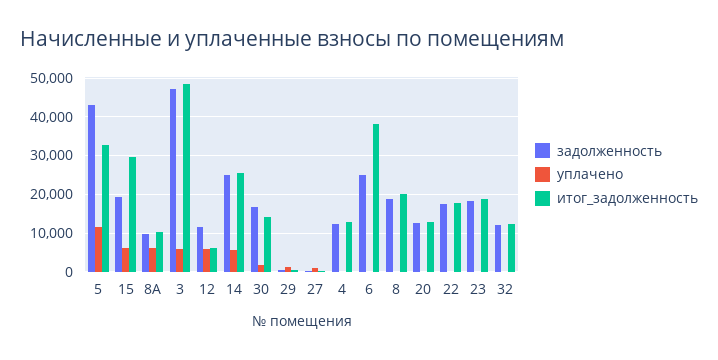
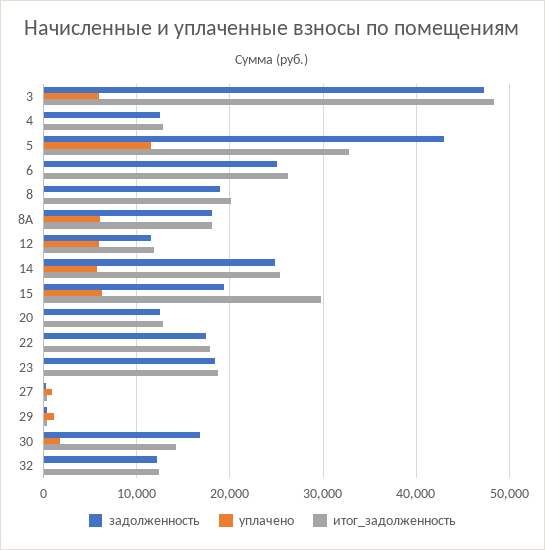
  {
    "задолженность": {
      "5": 43000,
      "15": 19000,
-     "8А": 10000,
+     "8А": 18000,
      "3": 47000,
      "12": 12000,
      "14": 25000,
      "30": 17000,
      "29": 0,
      "27": 0,
      "4": 12000,
      "6": 25000,
      "8": 19000,
      "20": 13000,
      "22": 17000,
      "23": 18000,
      "32": 12000
    },
    "уплачено": {
      "5": 12000,
      "15": 6000,
      "8А": 6000,
      "3": 6000,
      "12": 6000,
      "14": 6000,
      "30": 2000,
      "29": 1000,
      "27": 1000,
      "4": 0,
      "6": 0,
      "8": 0,
      "20": 0,
      "22": 0,
      "23": 0,
      "32": 0
    },
    "итог_задолженность": {
      "5": 33000,
      "15": 30000,
-     "8А": 10000,
+     "8А": 18000,
      "3": 48000,
-     "12": 6000,
+     "12": 12000,
      "14": 25000,
      "30": 14000,
      "29": 0,
      "27": 0,
      "4": 13000,
-     "6": 38000,
+     "6": 26000,
      "8": 20000,
      "20": 13000,
      "22": 18000,
      "23": 19000,
      "32": 12000
    }
  }

